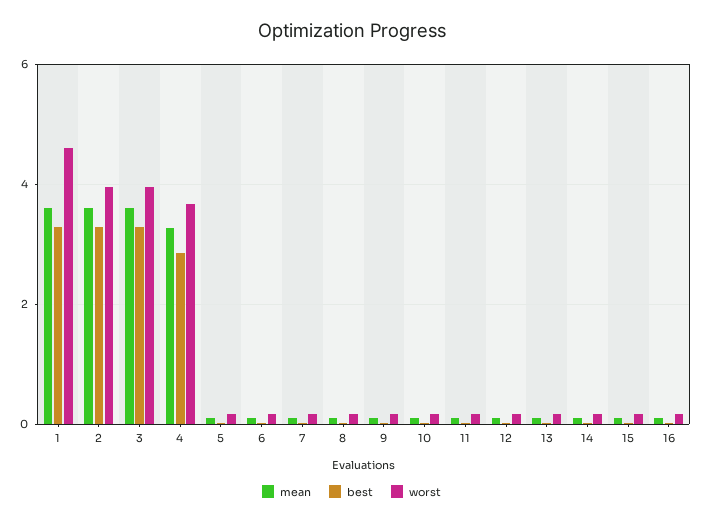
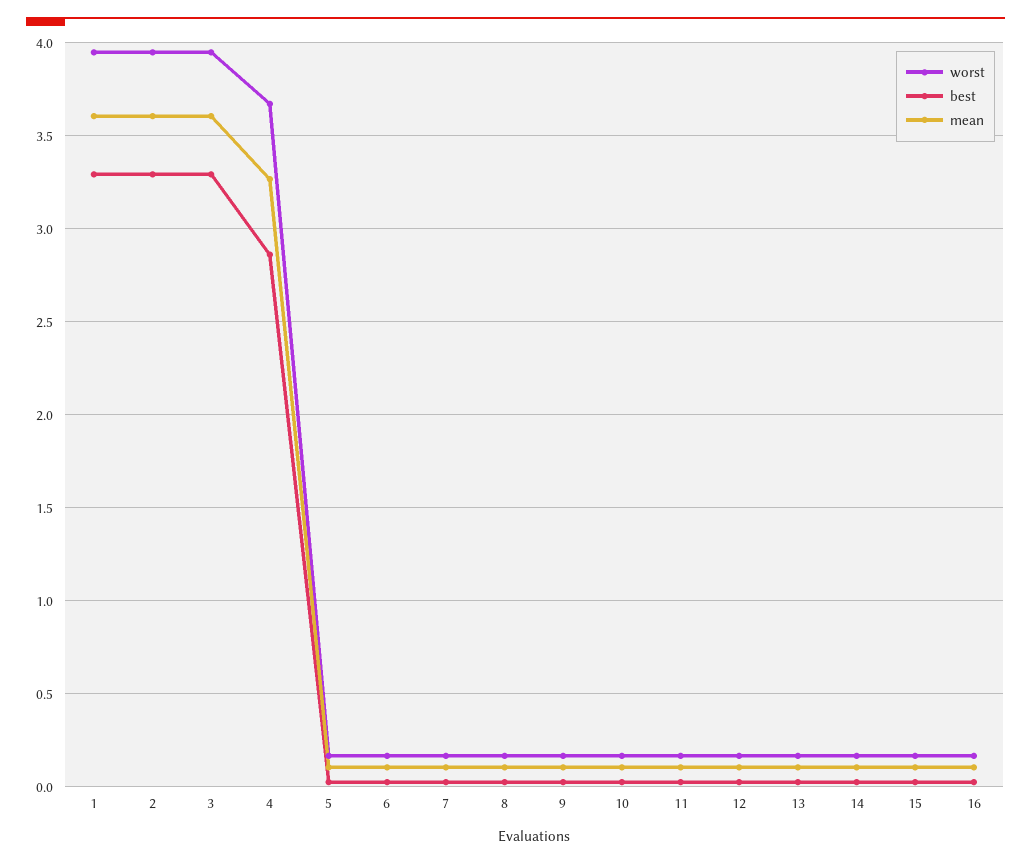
  {
    "mean": {
      "1": 3.6,
      "2": 3.6,
      "3": 3.6,
      "4": 3.25,
      "5": 0.1,
      "6": 0.1,
      "7": 0.1,
      "8": 0.1,
      "9": 0.1,
      "10": 0.1,
      "11": 0.1,
      "12": 0.1,
      "13": 0.1,
      "14": 0.1,
      "15": 0.1,
      "16": 0.1
    },
    "best": {
      "1": 3.3,
      "2": 3.3,
      "3": 3.3,
      "4": 2.85,
      "5": 0,
      "6": 0,
      "7": 0,
      "8": 0,
      "9": 0,
      "10": 0,
      "11": 0,
      "12": 0,
      "13": 0,
      "14": 0,
      "15": 0,
      "16": 0
    },
    "worst": {
-     "1": 4.6,
+     "1": 3.95,
      "2": 3.95,
      "3": 3.95,
      "4": 3.65,
      "5": 0.15,
      "6": 0.15,
      "7": 0.15,
      "8": 0.15,
      "9": 0.15,
      "10": 0.15,
      "11": 0.15,
      "12": 0.15,
      "13": 0.15,
      "14": 0.15,
      "15": 0.15,
      "16": 0.15
    }
  }

